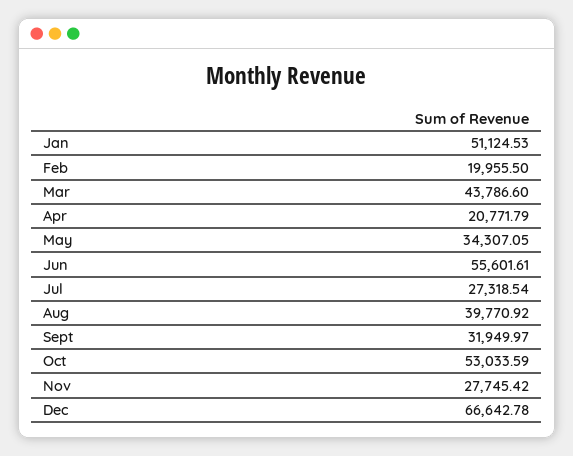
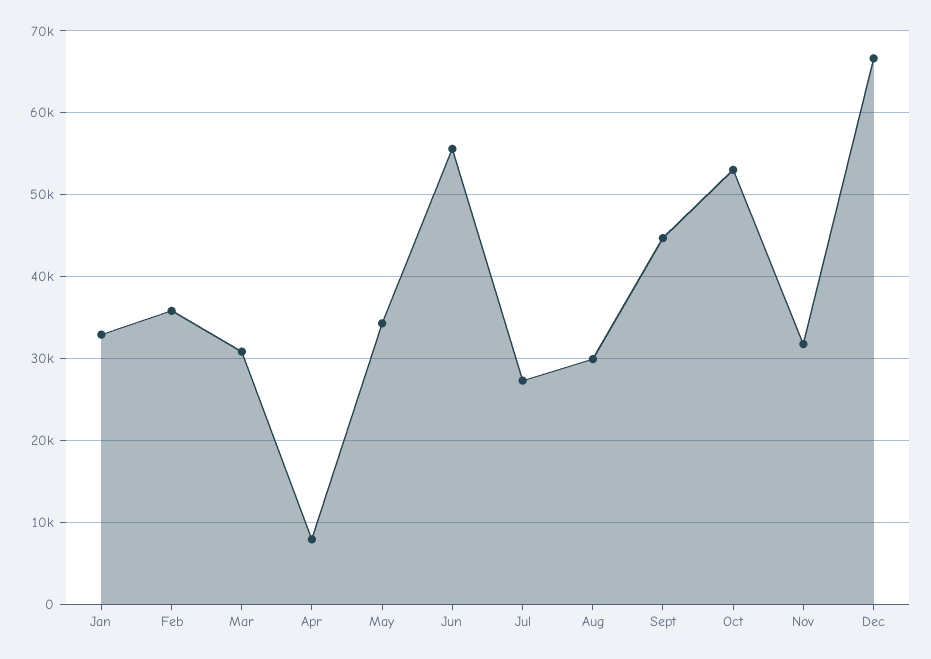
  {
-   "Jan": 51124.53,
+   "Jan": 33000,
-   "Feb": 19955.5,
+   "Feb": 36000,
-   "Mar": 43786.6,
+   "Mar": 31000,
-   "Apr": 20771.79,
+   "Apr": 8000,
    "May": 34307.05,
    "Jun": 55601.61,
    "Jul": 27318.54,
-   "Aug": 39770.92,
+   "Aug": 30000,
-   "Sept": 31949.97,
+   "Sept": 45000,
    "Oct": 53033.59,
-   "Nov": 27745.42,
+   "Nov": 32000,
    "Dec": 66642.78
  }

